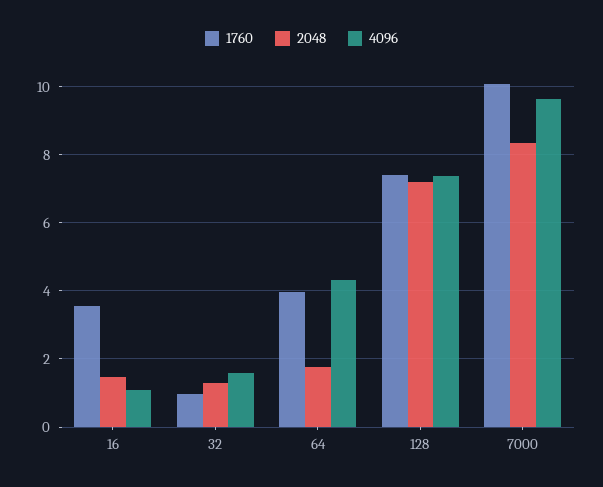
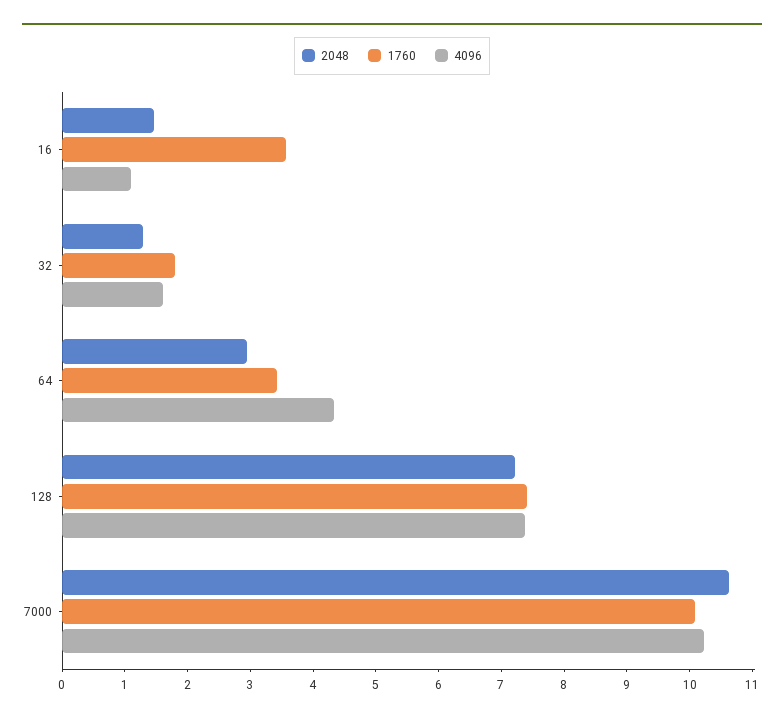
  {
    "1760": {
      "16": 3.6,
-     "32": 1,
+     "32": 1.8,
-     "64": 4,
+     "64": 3.4,
      "128": 7.4,
      "7000": 10
    },
    "2048": {
      "16": 1.4,
      "32": 1.2,
-     "64": 1.8,
+     "64": 3,
      "128": 7.2,
-     "7000": 8.4
+     "7000": 10.6
    },
    "4096": {
      "16": 1.2,
      "32": 1.6,
      "64": 4.4,
      "128": 7.4,
-     "7000": 9.6
+     "7000": 10.2
    }
  }

